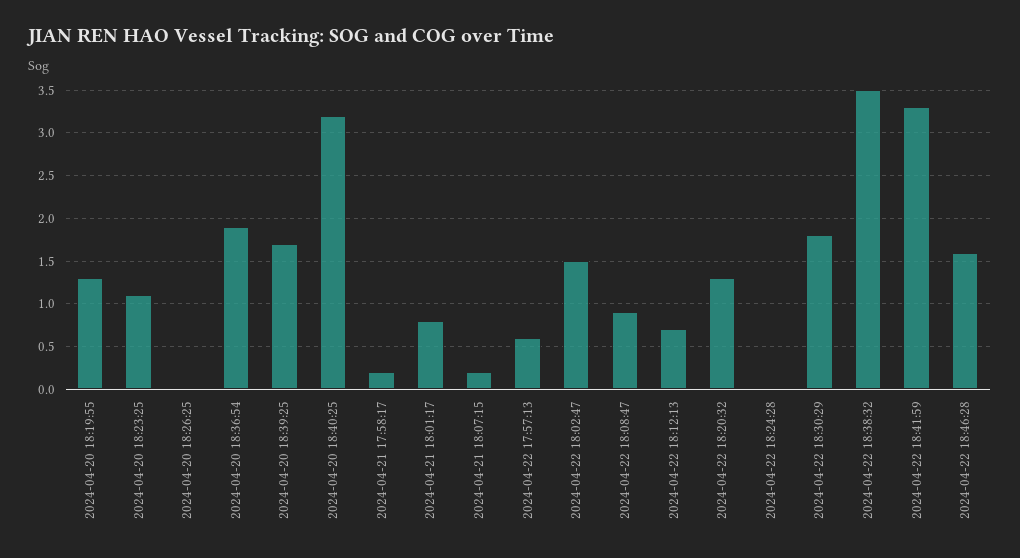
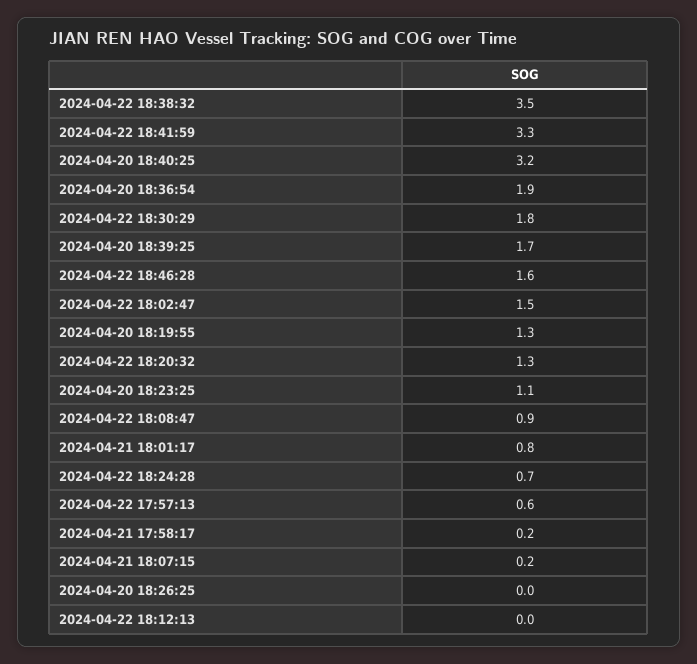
  {
    "2024-04-20 18:19:55": 1.3,
    "2024-04-20 18:23:25": 1.1,
    "2024-04-20 18:26:25": 0,
    "2024-04-20 18:36:54": 1.9,
    "2024-04-20 18:39:25": 1.7,
    "2024-04-20 18:40:25": 3.2,
    "2024-04-21 17:58:17": 0.2,
    "2024-04-21 18:01:17": 0.8,
    "2024-04-21 18:07:15": 0.2,
    "2024-04-22 17:57:13": 0.6,
    "2024-04-22 18:02:47": 1.5,
    "2024-04-22 18:08:47": 0.9,
-   "2024-04-22 18:12:13": 0.7,
+   "2024-04-22 18:12:13": 0,
    "2024-04-22 18:20:32": 1.3,
-   "2024-04-22 18:24:28": 0,
+   "2024-04-22 18:24:28": 0.7,
    "2024-04-22 18:30:29": 1.8,
    "2024-04-22 18:38:32": 3.5,
    "2024-04-22 18:41:59": 3.3,
    "2024-04-22 18:46:28": 1.6
  }

